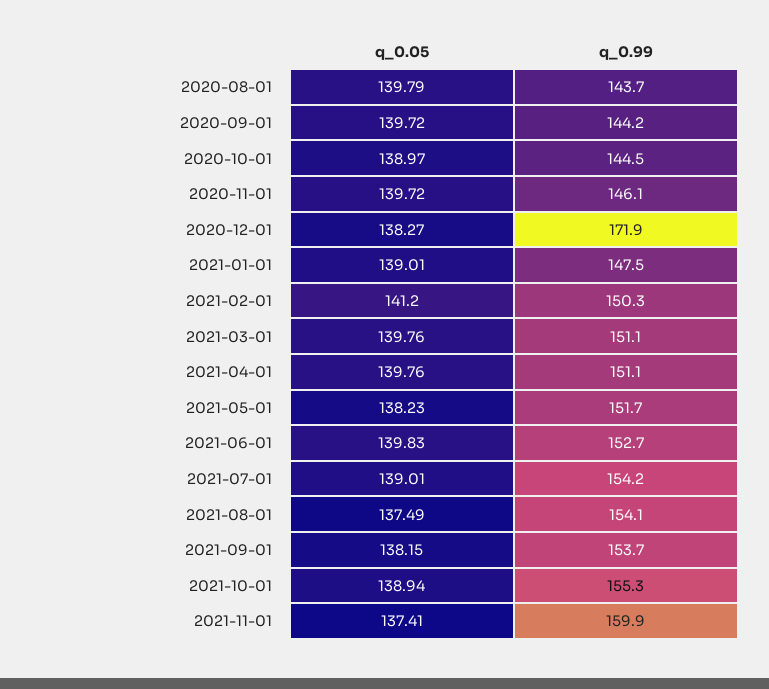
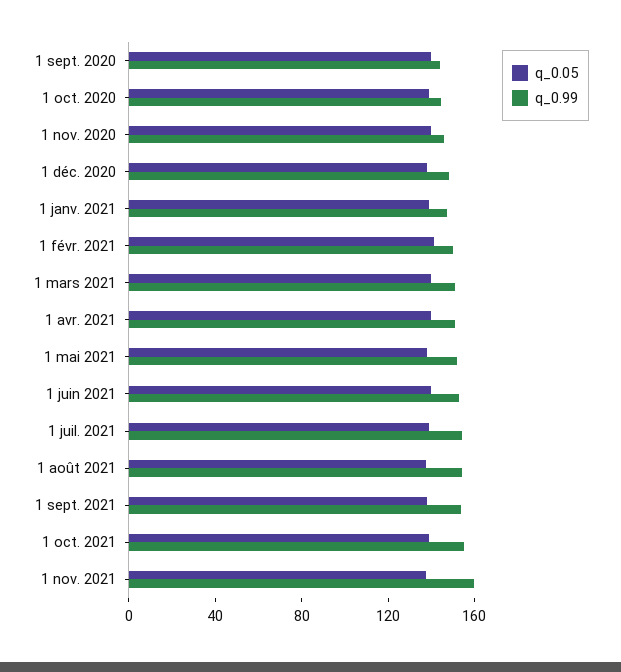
  {
    "q_0.05": {
-     "2020-08-01": 139.79,
      "2020-09-01": 139.72,
      "2020-10-01": 138.97,
      "2020-11-01": 139.72,
      "2020-12-01": 138.27,
      "2021-01-01": 139.01,
      "2021-02-01": 141.2,
      "2021-03-01": 139.76,
      "2021-04-01": 139.76,
      "2021-05-01": 138.23,
      "2021-06-01": 139.83,
      "2021-07-01": 139.01,
      "2021-08-01": 137.49,
      "2021-09-01": 138.15,
      "2021-10-01": 138.94,
      "2021-11-01": 137.41
    },
    "q_0.99": {
-     "2020-08-01": 143.7,
      "2020-09-01": 144.2,
      "2020-10-01": 144.5,
      "2020-11-01": 146.1,
-     "2020-12-01": 171.9,
+     "2020-12-01": 150,
      "2021-01-01": 147.5,
      "2021-02-01": 150.3,
      "2021-03-01": 151.1,
      "2021-04-01": 151.1,
      "2021-05-01": 151.7,
      "2021-06-01": 152.7,
      "2021-07-01": 154.2,
      "2021-08-01": 154.1,
      "2021-09-01": 153.7,
      "2021-10-01": 155.3,
      "2021-11-01": 159.9
    }
  }

